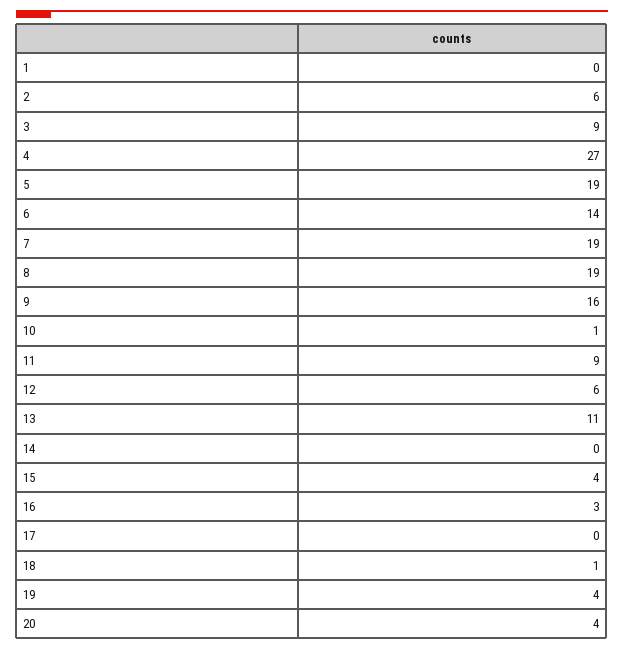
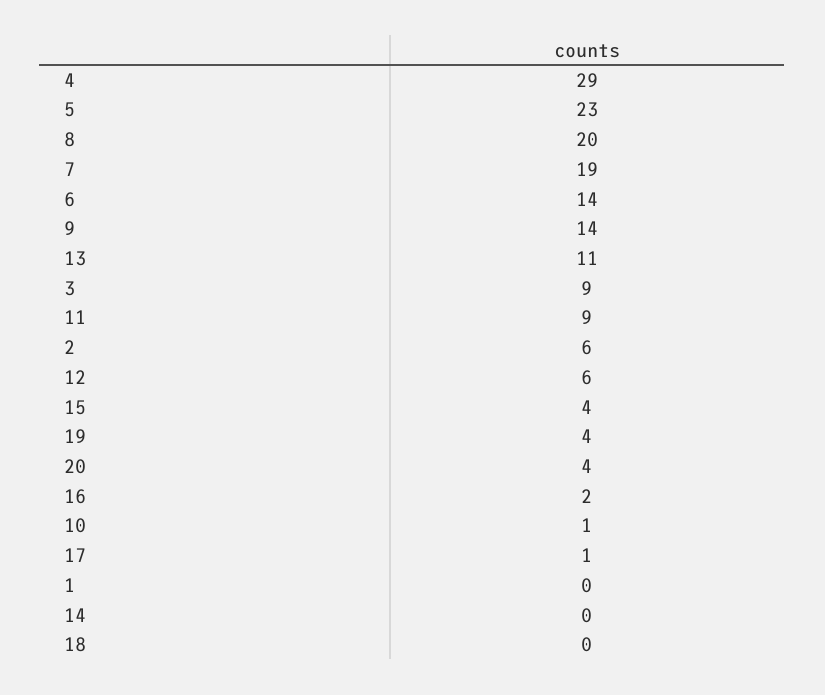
  {
    "1": 0,
    "2": 6,
    "3": 9,
-   "4": 27,
+   "4": 29,
-   "5": 19,
+   "5": 23,
    "6": 14,
    "7": 19,
-   "8": 19,
+   "8": 20,
-   "9": 16,
+   "9": 14,
    "10": 1,
    "11": 9,
    "12": 6,
    "13": 11,
    "14": 0,
    "15": 4,
-   "16": 3,
+   "16": 2,
-   "17": 0,
+   "17": 1,
-   "18": 1,
+   "18": 0,
    "19": 4,
    "20": 4
  }

